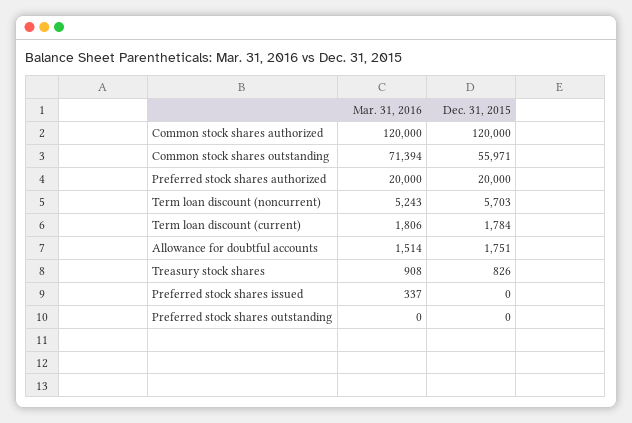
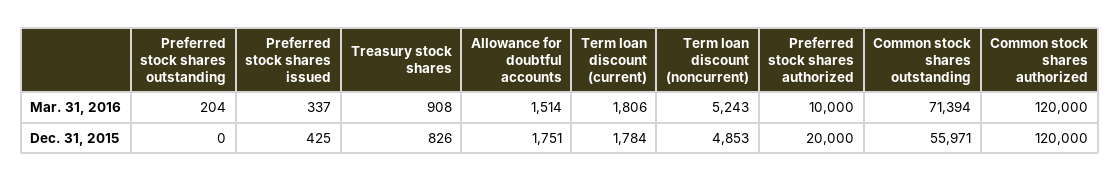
  {
    "Mar. 31, 2016": {
      "Common stock shares authorized": 120000,
      "Common stock shares outstanding": 71394,
-     "Preferred stock shares authorized": 20000,
+     "Preferred stock shares authorized": 10000,
      "Term loan discount (noncurrent)": 5243,
      "Term loan discount (current)": 1806,
      "Allowance for doubtful accounts": 1514,
      "Treasury stock shares": 908,
      "Preferred stock shares issued": 337,
-     "Preferred stock shares outstanding": 0
+     "Preferred stock shares outstanding": 204
    },
    "Dec. 31, 2015": {
      "Common stock shares authorized": 120000,
      "Common stock shares outstanding": 55971,
      "Preferred stock shares authorized": 20000,
-     "Term loan discount (noncurrent)": 5703,
+     "Term loan discount (noncurrent)": 4853,
      "Term loan discount (current)": 1784,
      "Allowance for doubtful accounts": 1751,
      "Treasury stock shares": 826,
-     "Preferred stock shares issued": 0,
+     "Preferred stock shares issued": 425,
      "Preferred stock shares outstanding": 0
    }
  }

